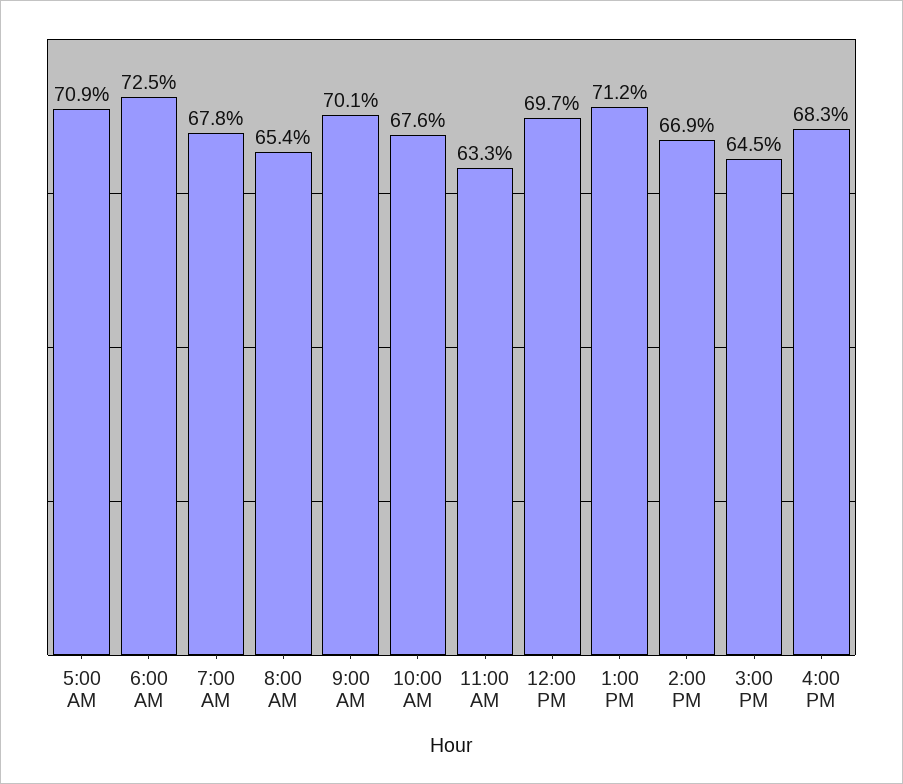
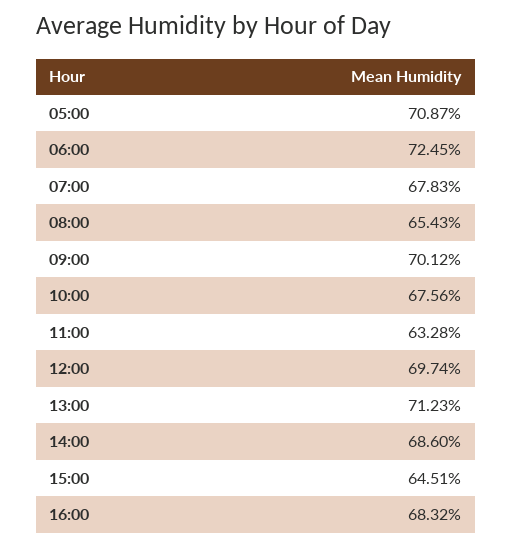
  {
    "5:00 AM": 70.87,
    "6:00 AM": 72.45,
    "7:00 AM": 67.83,
    "8:00 AM": 65.43,
    "9:00 AM": 70.12,
    "10:00 AM": 67.56,
    "11:00 AM": 63.28,
    "12:00 PM": 69.74,
    "1:00 PM": 71.23,
-   "2:00 PM": 66.9,
+   "2:00 PM": 68.6,
    "3:00 PM": 64.51,
    "4:00 PM": 68.32
  }

